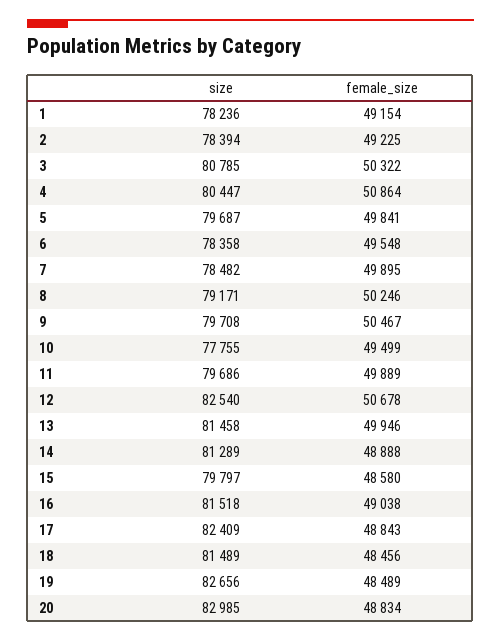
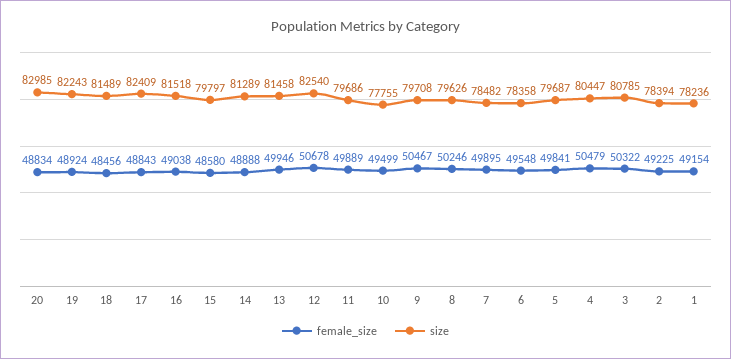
  {
    "size": {
      "1": 78236,
      "2": 78394,
      "3": 80785,
      "4": 80447,
      "5": 79687,
      "6": 78358,
      "7": 78482,
-     "8": 79171,
+     "8": 79626,
      "9": 79708,
      "10": 77755,
      "11": 79686,
      "12": 82540,
      "13": 81458,
      "14": 81289,
      "15": 79797,
      "16": 81518,
      "17": 82409,
      "18": 81489,
-     "19": 82656,
+     "19": 82243,
      "20": 82985
    },
    "female_size": {
      "1": 49154,
      "2": 49225,
      "3": 50322,
-     "4": 50864,
+     "4": 50479,
      "5": 49841,
      "6": 49548,
      "7": 49895,
      "8": 50246,
      "9": 50467,
      "10": 49499,
      "11": 49889,
      "12": 50678,
      "13": 49946,
      "14": 48888,
      "15": 48580,
      "16": 49038,
      "17": 48843,
      "18": 48456,
-     "19": 48489,
+     "19": 48924,
      "20": 48834
    }
  }

